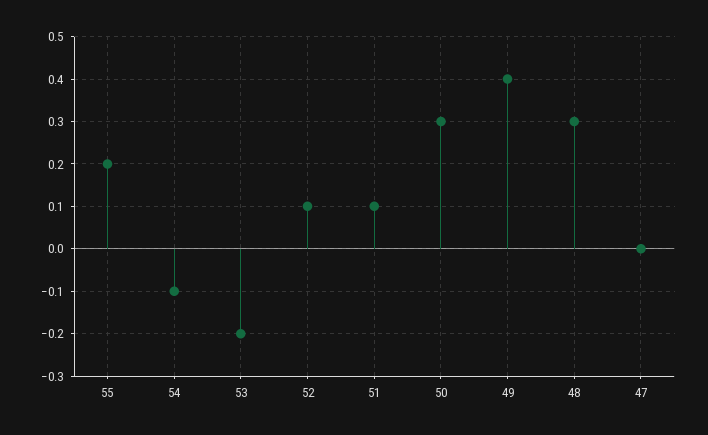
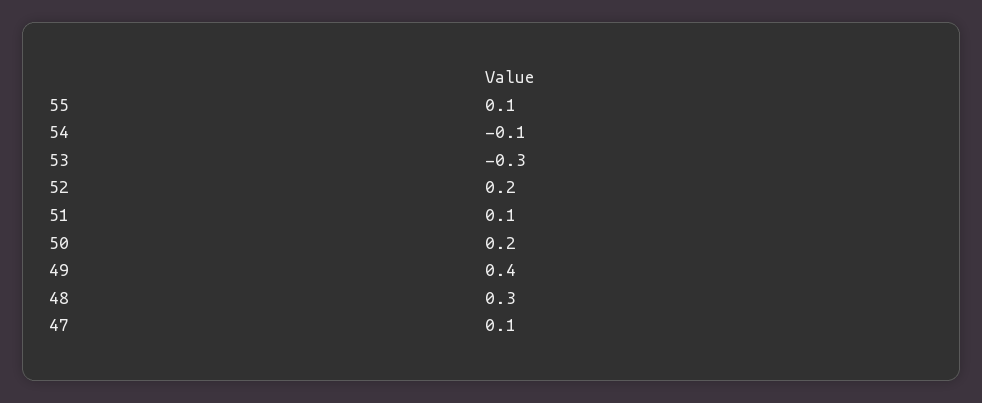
  {
-   "55": 0.2,
+   "55": 0.1,
    "54": -0.1,
-   "53": -0.2,
+   "53": -0.3,
-   "52": 0.1,
+   "52": 0.2,
    "51": 0.1,
-   "50": 0.3,
+   "50": 0.2,
    "49": 0.4,
    "48": 0.3,
-   "47": 0
+   "47": 0.1
  }

